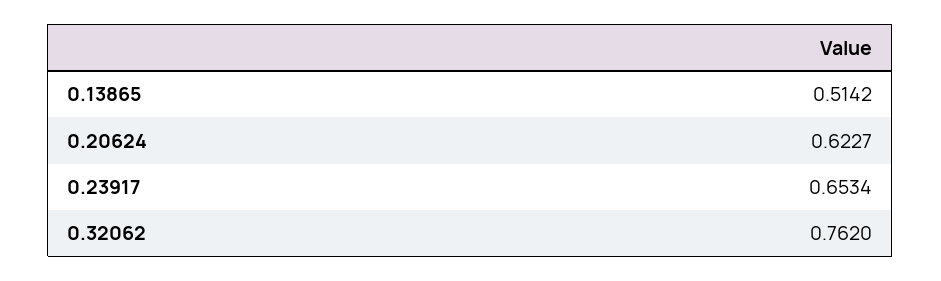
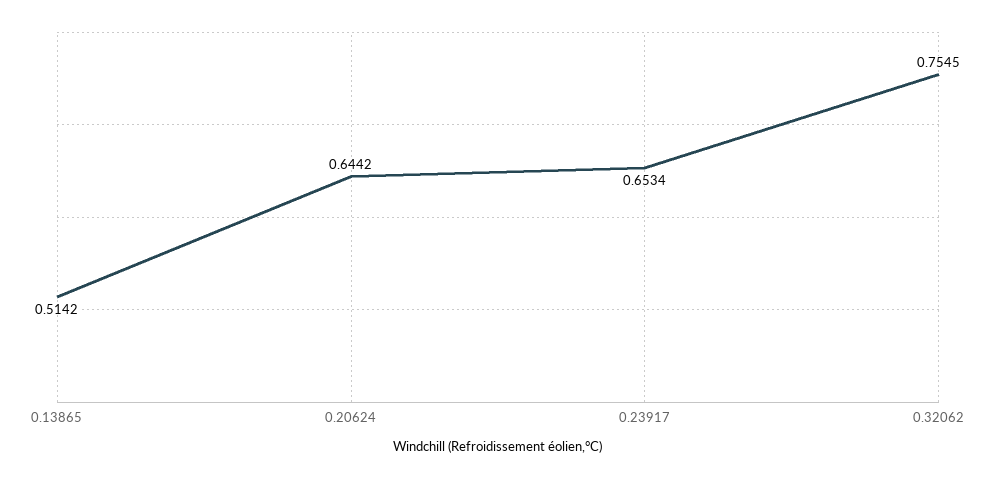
  {
    "0.13865": 0.5142,
-   "0.20624": 0.6227,
+   "0.20624": 0.6442,
    "0.23917": 0.6534,
-   "0.32062": 0.762
+   "0.32062": 0.7545
  }

